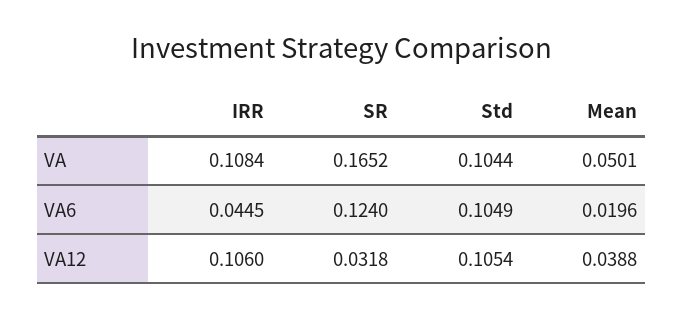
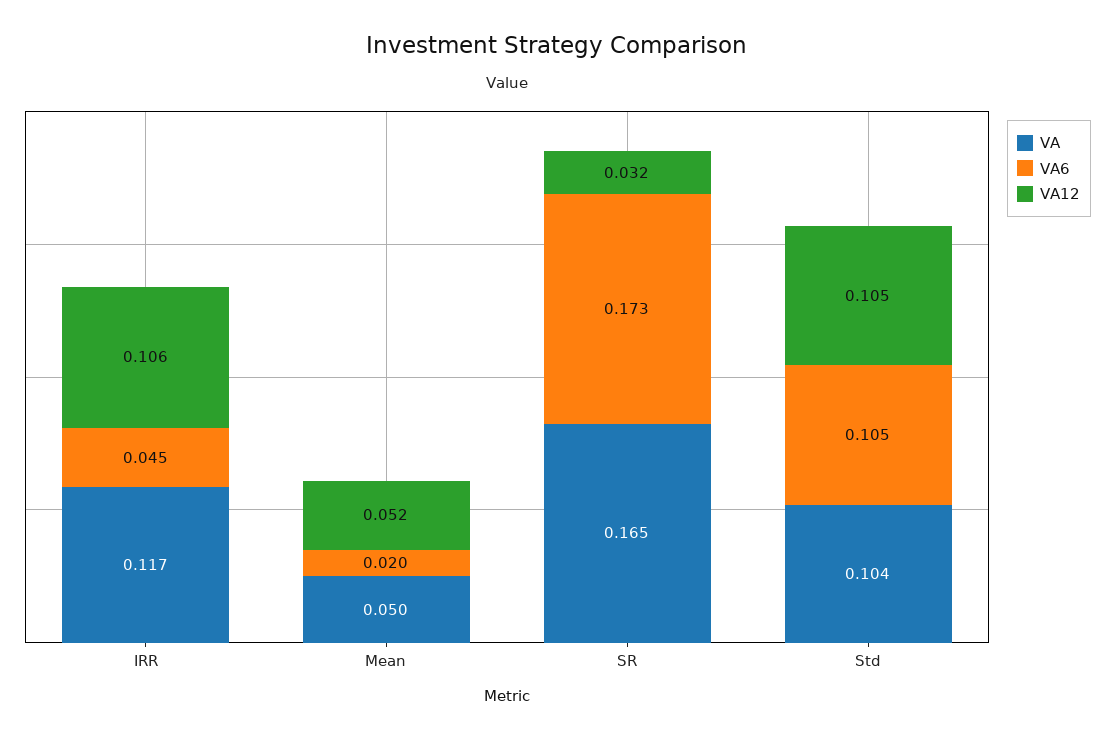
  {
    "VA": {
-     "IRR": 0.1084,
+     "IRR": 0.117,
      "SR": 0.1652,
      "Std": 0.1044,
      "Mean": 0.0501
    },
    "VA6": {
      "IRR": 0.0445,
-     "SR": 0.124,
+     "SR": 0.173,
      "Std": 0.1049,
      "Mean": 0.0196
    },
    "VA12": {
      "IRR": 0.106,
      "SR": 0.0318,
      "Std": 0.1054,
-     "Mean": 0.0388
+     "Mean": 0.052
    }
  }

